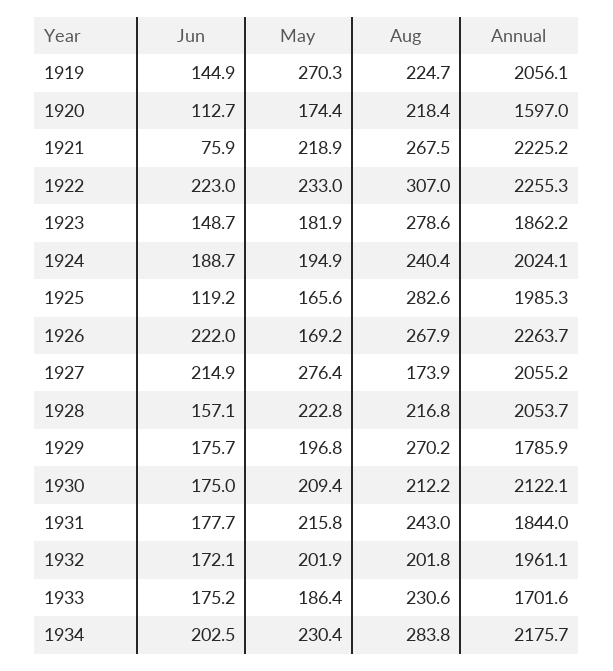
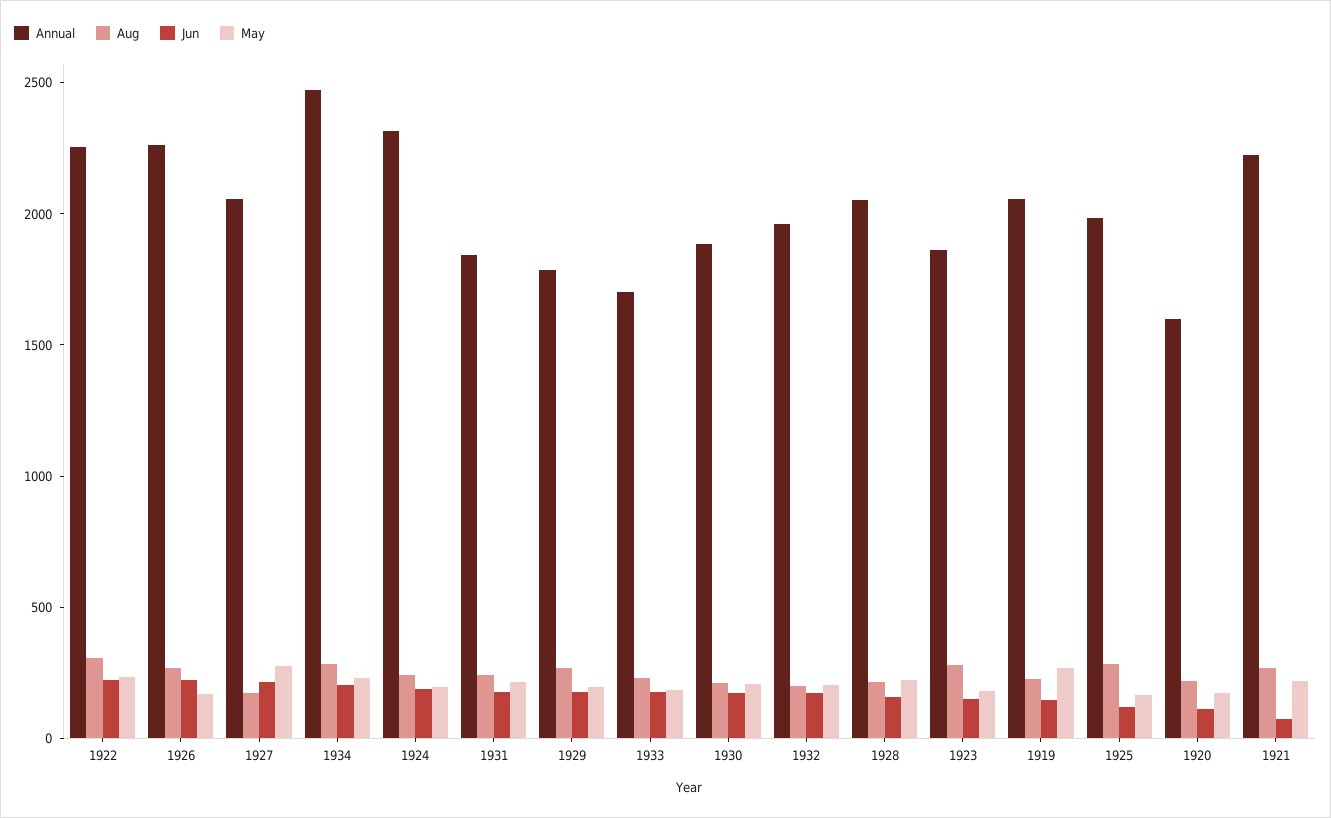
  {
    "Jun": {
      "1919": 144.9,
      "1920": 112.7,
      "1921": 75.9,
      "1922": 223,
      "1923": 148.7,
      "1924": 188.7,
      "1925": 119.2,
      "1926": 222,
      "1927": 214.9,
      "1928": 157.1,
      "1929": 175.7,
      "1930": 175,
      "1931": 177.7,
      "1932": 172.1,
      "1933": 175.2,
      "1934": 202.5
    },
    "May": {
      "1919": 270.3,
      "1920": 174.4,
      "1921": 218.9,
      "1922": 233,
      "1923": 181.9,
      "1924": 194.9,
      "1925": 165.6,
      "1926": 169.2,
      "1927": 276.4,
      "1928": 222.8,
      "1929": 196.8,
      "1930": 209.4,
      "1931": 215.8,
      "1932": 201.9,
      "1933": 186.4,
      "1934": 230.4
    },
    "Aug": {
      "1919": 224.7,
      "1920": 218.4,
      "1921": 267.5,
      "1922": 307,
      "1923": 278.6,
      "1924": 240.4,
      "1925": 282.6,
      "1926": 267.9,
      "1927": 173.9,
      "1928": 216.8,
      "1929": 270.2,
      "1930": 212.2,
      "1931": 243,
      "1932": 201.8,
      "1933": 230.6,
      "1934": 283.8
    },
    "Annual": {
      "1919": 2056.1,
      "1920": 1597,
      "1921": 2225.2,
      "1922": 2255.3,
      "1923": 1862.2,
-     "1924": 2024.1,
+     "1924": 2300,
      "1925": 1985.3,
      "1926": 2263.7,
      "1927": 2055.2,
      "1928": 2053.7,
      "1929": 1785.9,
-     "1930": 2122.1,
+     "1930": 1900,
      "1931": 1844,
      "1932": 1961.1,
      "1933": 1701.6,
-     "1934": 2175.7
+     "1934": 2500
    }
  }

